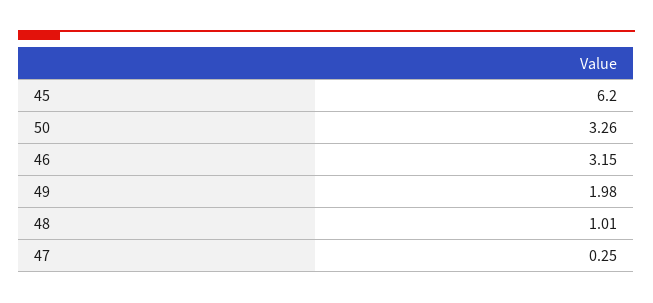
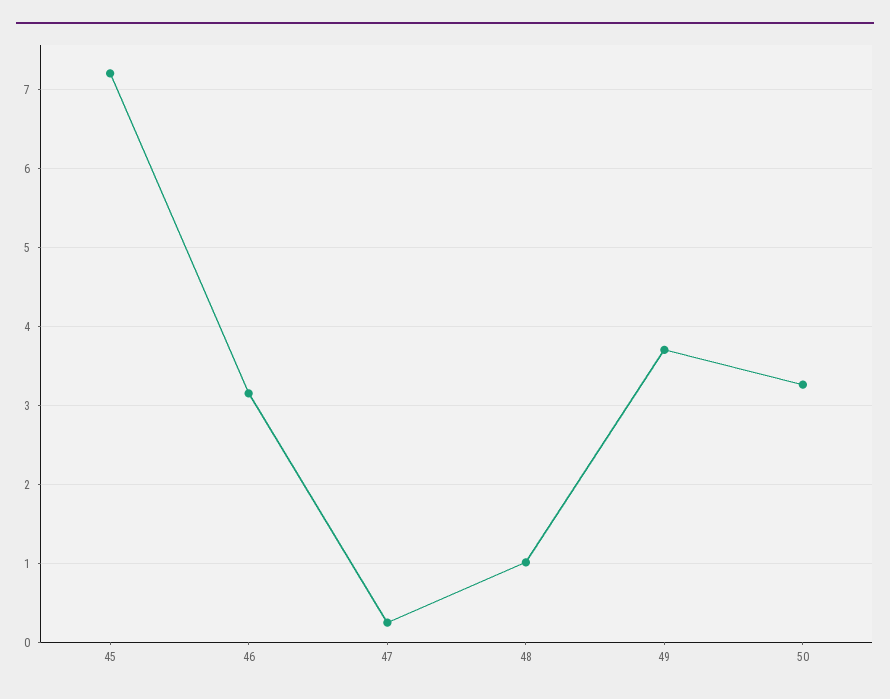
  {
-   "45": 6.2,
+   "45": 7.2,
    "50": 3.26,
    "46": 3.15,
-   "49": 1.98,
+   "49": 3.7,
    "48": 1.01,
    "47": 0.25
  }

